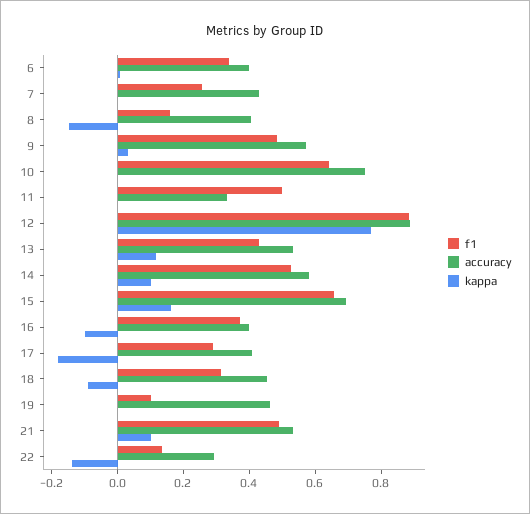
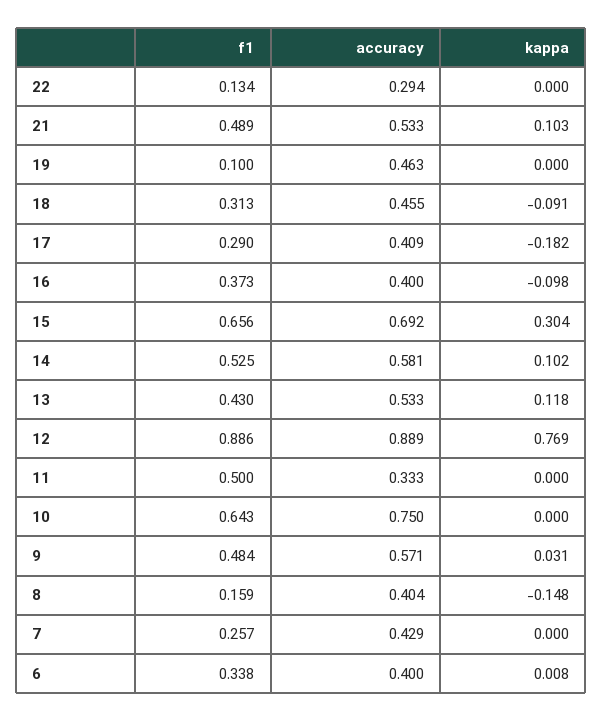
  {
    "f1": {
      "6": 0.338,
      "7": 0.257,
      "8": 0.159,
      "9": 0.484,
      "10": 0.643,
      "11": 0.5,
      "12": 0.886,
      "13": 0.43,
      "14": 0.525,
      "15": 0.656,
      "16": 0.373,
      "17": 0.29,
      "18": 0.313,
      "19": 0.1,
      "21": 0.489,
      "22": 0.134
    },
    "accuracy": {
      "6": 0.4,
      "7": 0.429,
      "8": 0.404,
      "9": 0.571,
      "10": 0.75,
      "11": 0.333,
      "12": 0.889,
      "13": 0.533,
      "14": 0.581,
      "15": 0.692,
      "16": 0.4,
      "17": 0.409,
      "18": 0.455,
      "19": 0.463,
      "21": 0.533,
      "22": 0.294
    },
    "kappa": {
      "6": 0.008,
      "7": 0,
      "8": -0.148,
      "9": 0.031,
      "10": 0,
      "11": 0,
      "12": 0.769,
      "13": 0.118,
      "14": 0.102,
-     "15": 0.15,
+     "15": 0.304,
      "16": -0.098,
      "17": -0.182,
      "18": -0.091,
      "19": 0,
      "21": 0.103,
-     "22": -0.15
+     "22": 0
    }
  }

